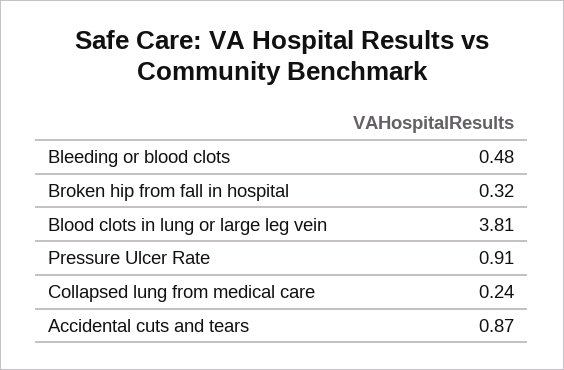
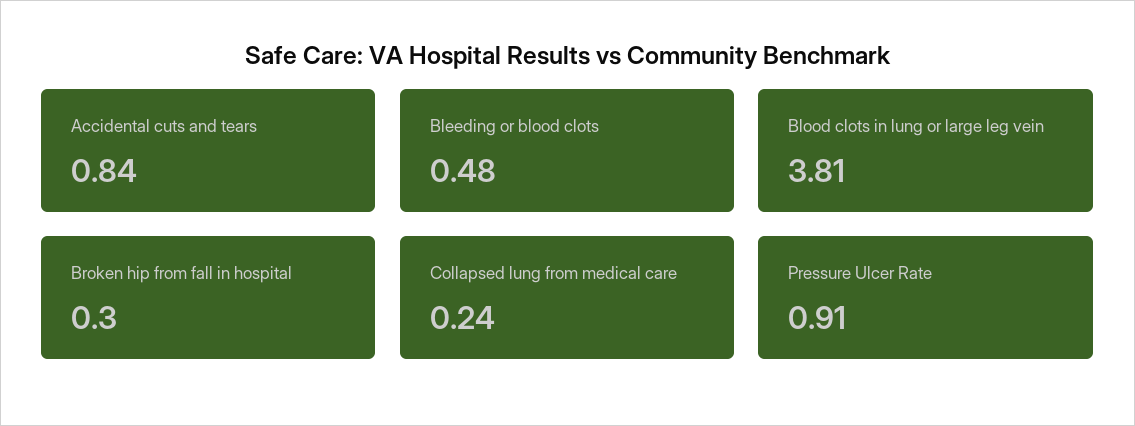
  {
    "Bleeding or blood clots": 0.48,
-   "Broken hip from fall in hospital": 0.32,
+   "Broken hip from fall in hospital": 0.3,
    "Blood clots in lung or large leg vein": 3.81,
    "Pressure Ulcer Rate": 0.91,
    "Collapsed lung from medical care": 0.24,
-   "Accidental cuts and tears": 0.87
+   "Accidental cuts and tears": 0.84
  }

